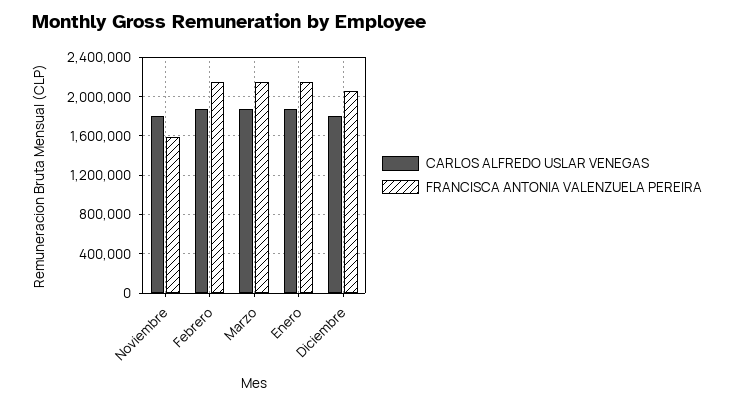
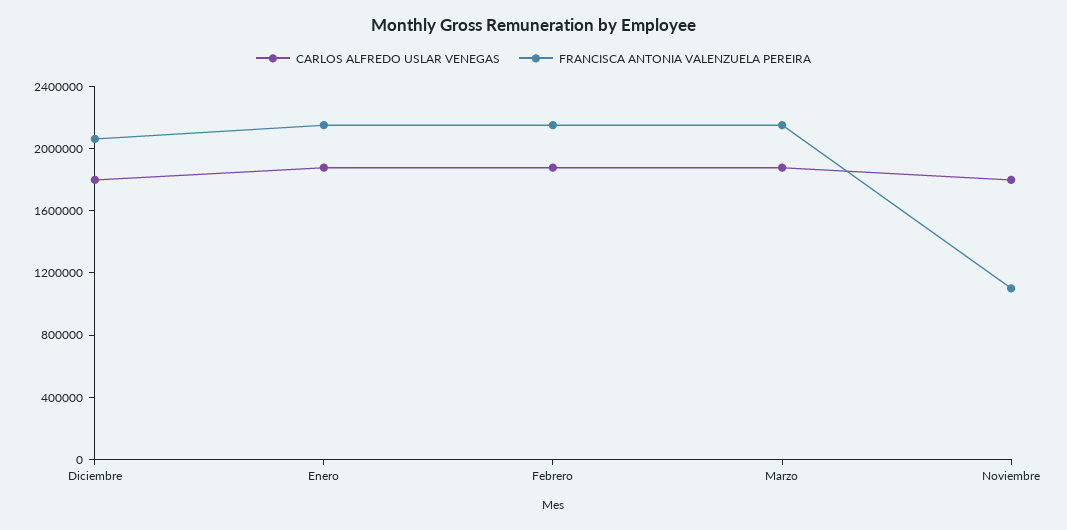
  {
    "CARLOS ALFREDO USLAR VENEGAS": {
      "Noviembre": 1800000,
      "Febrero": 1900000,
      "Marzo": 1900000,
      "Enero": 1900000,
      "Diciembre": 1800000
    },
    "FRANCISCA ANTONIA VALENZUELA PEREIRA": {
-     "Noviembre": 1600000,
+     "Noviembre": 1100000,
      "Febrero": 2200000,
      "Marzo": 2200000,
      "Enero": 2200000,
      "Diciembre": 2100000
    }
  }

